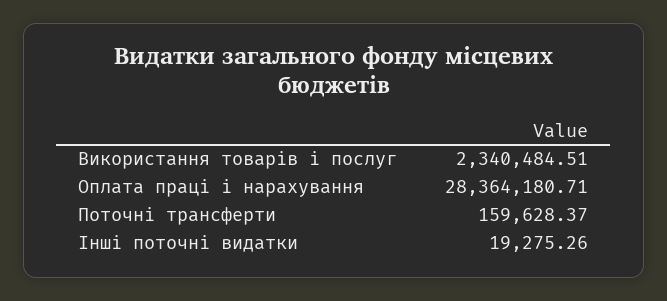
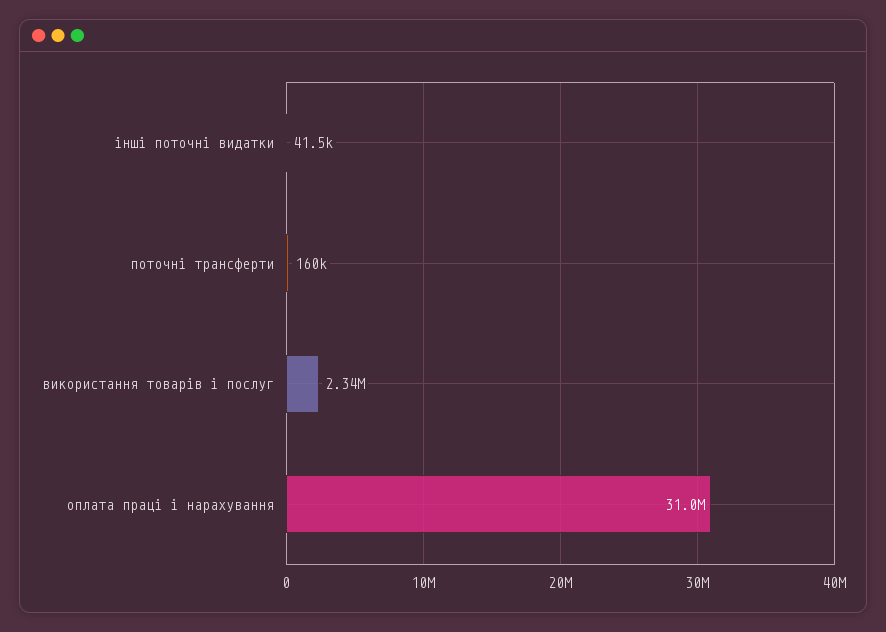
  {
    "Використання товарів і послуг": 2340484.51,
-   "Оплата праці і нарахування": 28364180.71,
+   "Оплата праці і нарахування": 31000000,
    "Поточні трансферти": 159628.37,
-   "Інші поточні видатки": 19275.26
+   "Інші поточні видатки": 41500
  }

